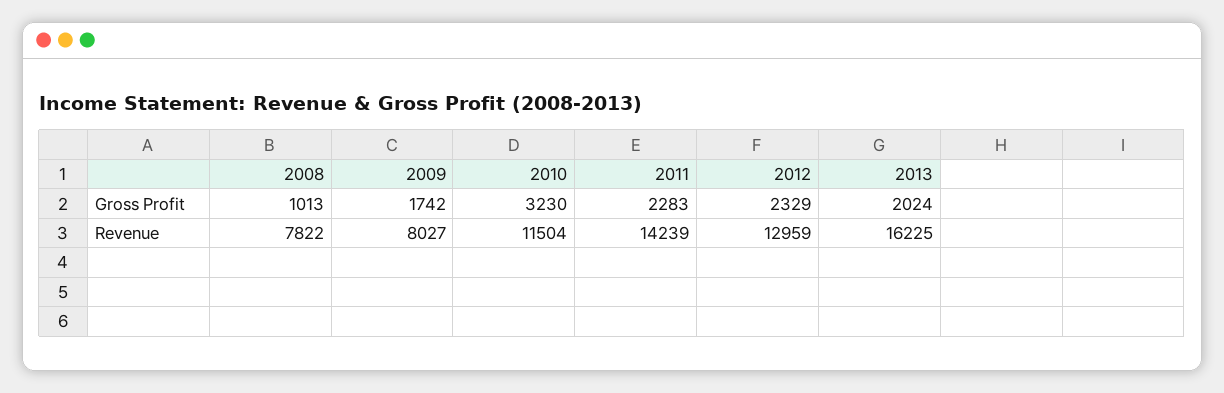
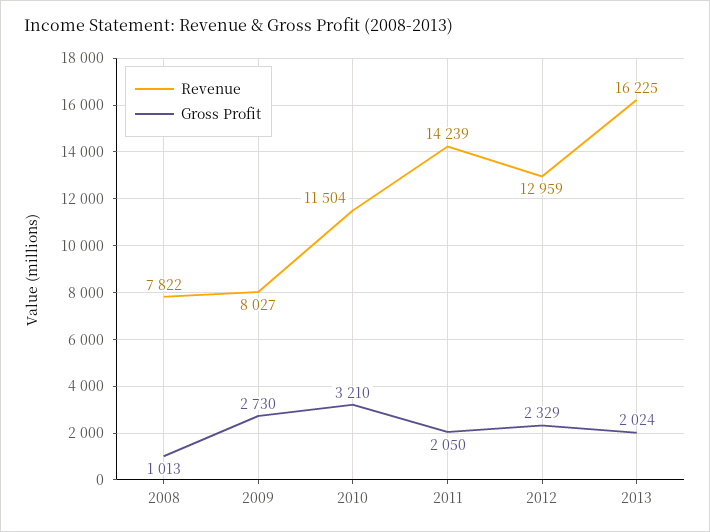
  {
    "Gross Profit": {
      "2008": 1013,
-     "2009": 1742,
+     "2009": 2730,
-     "2010": 3230,
+     "2010": 3210,
-     "2011": 2283,
+     "2011": 2050,
      "2012": 2329,
      "2013": 2024
    },
    "Revenue": {
      "2008": 7822,
      "2009": 8027,
      "2010": 11504,
      "2011": 14239,
      "2012": 12959,
      "2013": 16225
    }
  }

